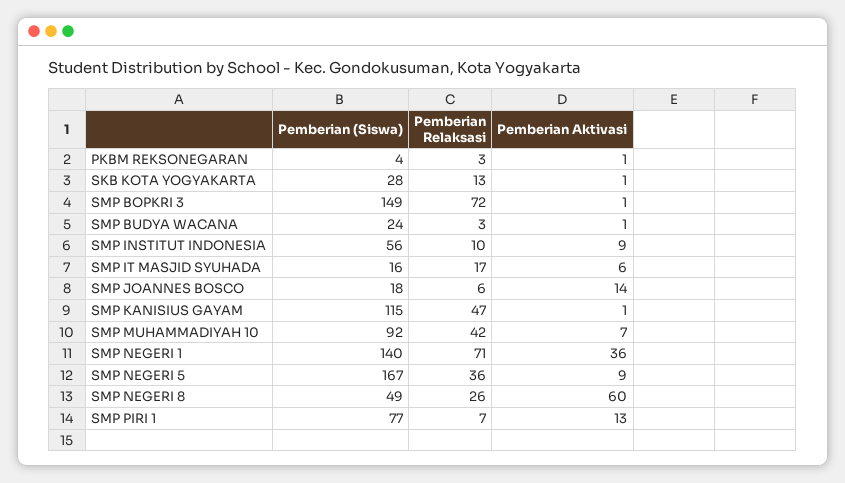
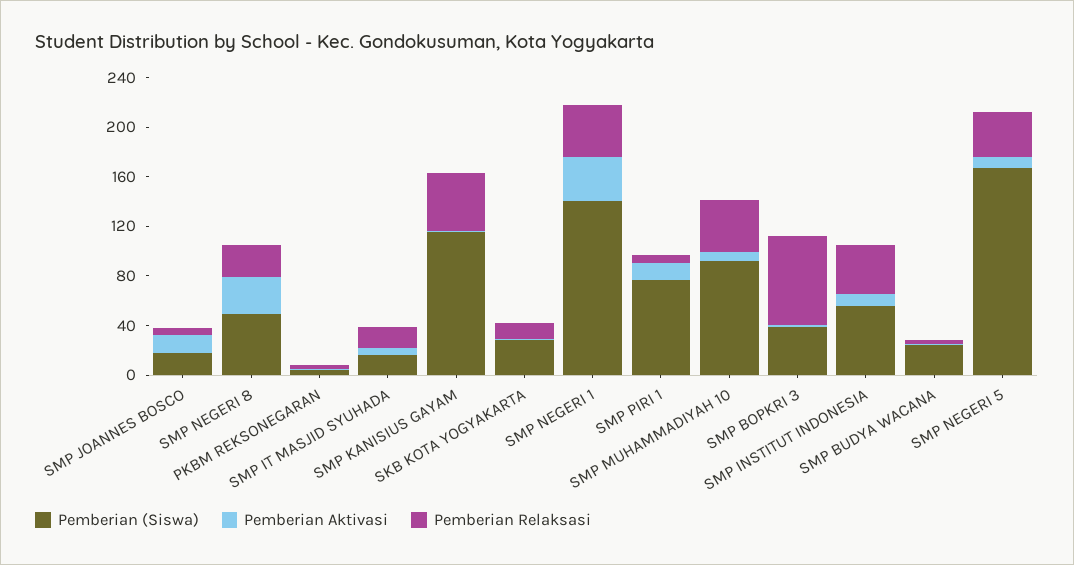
  {
    "Pemberian (Siswa)": {
      "PKBM REKSONEGARAN": 4,
      "SKB KOTA YOGYAKARTA": 28,
-     "SMP BOPKRI 3": 149,
+     "SMP BOPKRI 3": 40,
      "SMP BUDYA WACANA": 24,
      "SMP INSTITUT INDONESIA": 56,
      "SMP IT MASJID SYUHADA": 16,
      "SMP JOANNES BOSCO": 18,
      "SMP KANISIUS GAYAM": 115,
      "SMP MUHAMMADIYAH 10": 92,
      "SMP NEGERI 1": 140,
      "SMP NEGERI 5": 167,
      "SMP NEGERI 8": 49,
      "SMP PIRI 1": 77
    },
    "Pemberian Relaksasi": {
      "PKBM REKSONEGARAN": 3,
      "SKB KOTA YOGYAKARTA": 13,
      "SMP BOPKRI 3": 72,
      "SMP BUDYA WACANA": 3,
-     "SMP INSTITUT INDONESIA": 10,
+     "SMP INSTITUT INDONESIA": 40,
      "SMP IT MASJID SYUHADA": 17,
      "SMP JOANNES BOSCO": 6,
      "SMP KANISIUS GAYAM": 47,
      "SMP MUHAMMADIYAH 10": 42,
-     "SMP NEGERI 1": 71,
+     "SMP NEGERI 1": 40,
      "SMP NEGERI 5": 36,
      "SMP NEGERI 8": 26,
      "SMP PIRI 1": 7
    },
    "Pemberian Aktivasi": {
      "PKBM REKSONEGARAN": 1,
      "SKB KOTA YOGYAKARTA": 1,
      "SMP BOPKRI 3": 1,
      "SMP BUDYA WACANA": 1,
      "SMP INSTITUT INDONESIA": 9,
      "SMP IT MASJID SYUHADA": 6,
      "SMP JOANNES BOSCO": 14,
      "SMP KANISIUS GAYAM": 1,
      "SMP MUHAMMADIYAH 10": 7,
      "SMP NEGERI 1": 36,
      "SMP NEGERI 5": 9,
-     "SMP NEGERI 8": 60,
+     "SMP NEGERI 8": 30,
      "SMP PIRI 1": 13
    }
  }

